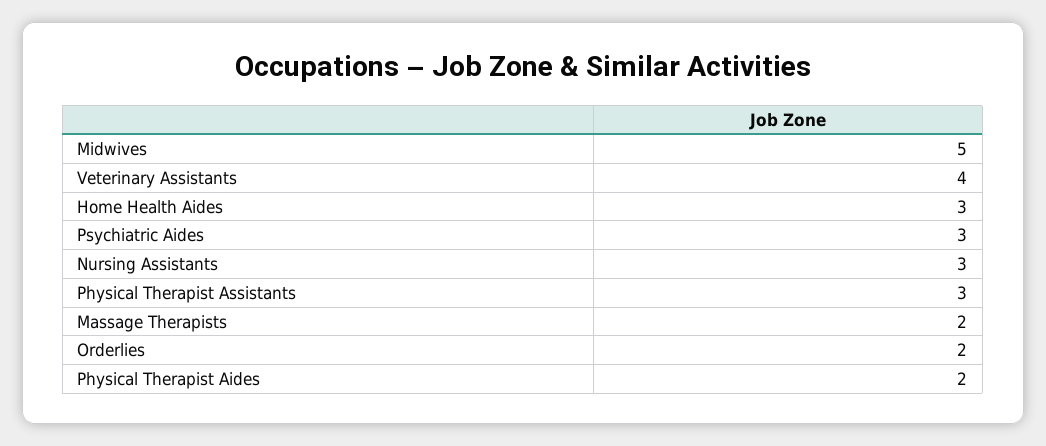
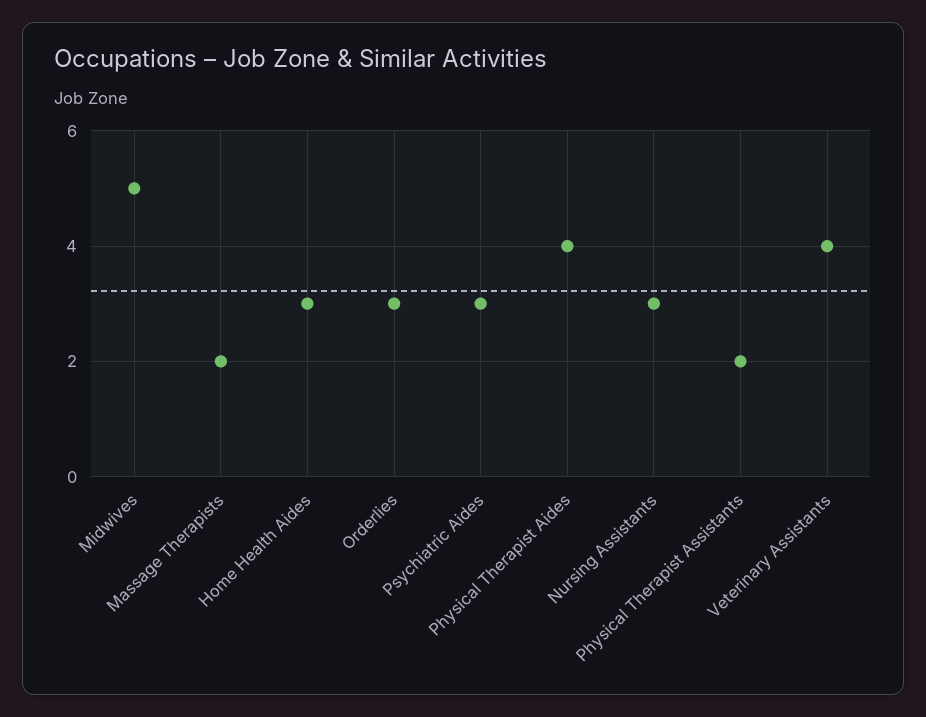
  {
    "Midwives": 5,
    "Veterinary Assistants": 4,
    "Home Health Aides": 3,
    "Psychiatric Aides": 3,
    "Nursing Assistants": 3,
-   "Physical Therapist Assistants": 3,
+   "Physical Therapist Assistants": 2,
    "Massage Therapists": 2,
-   "Orderlies": 2,
+   "Orderlies": 3,
-   "Physical Therapist Aides": 2
+   "Physical Therapist Aides": 4
  }

